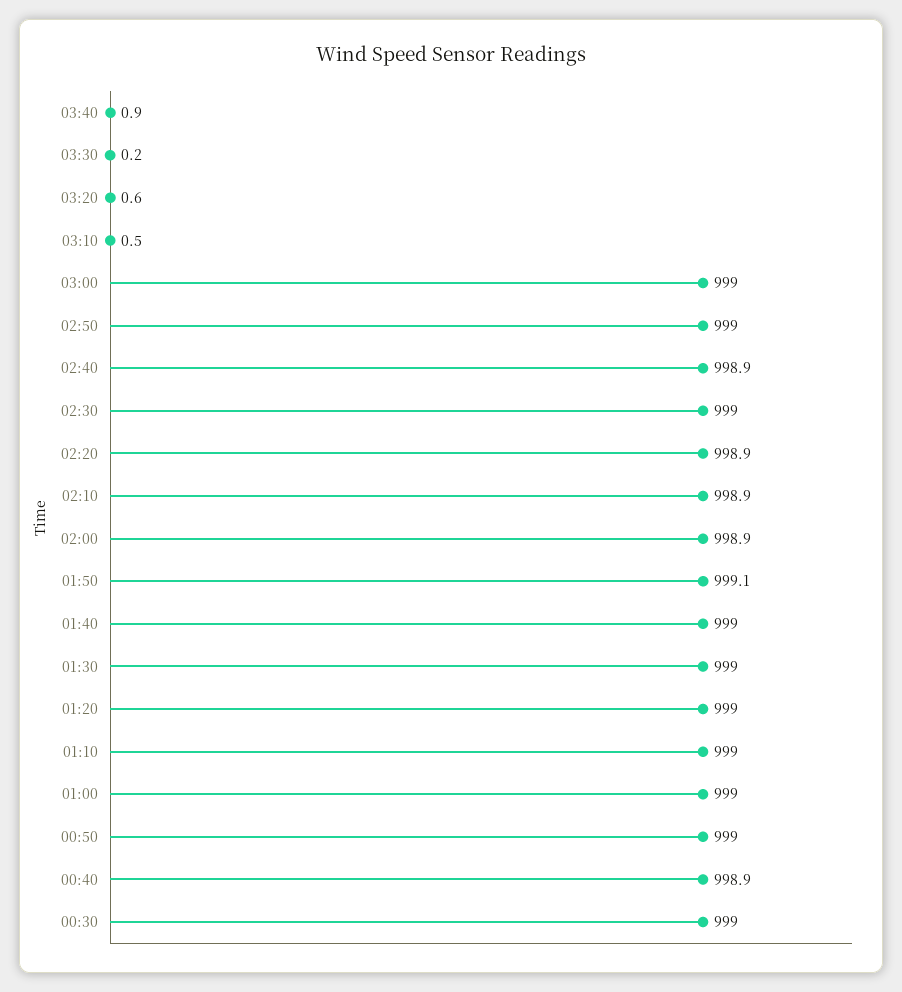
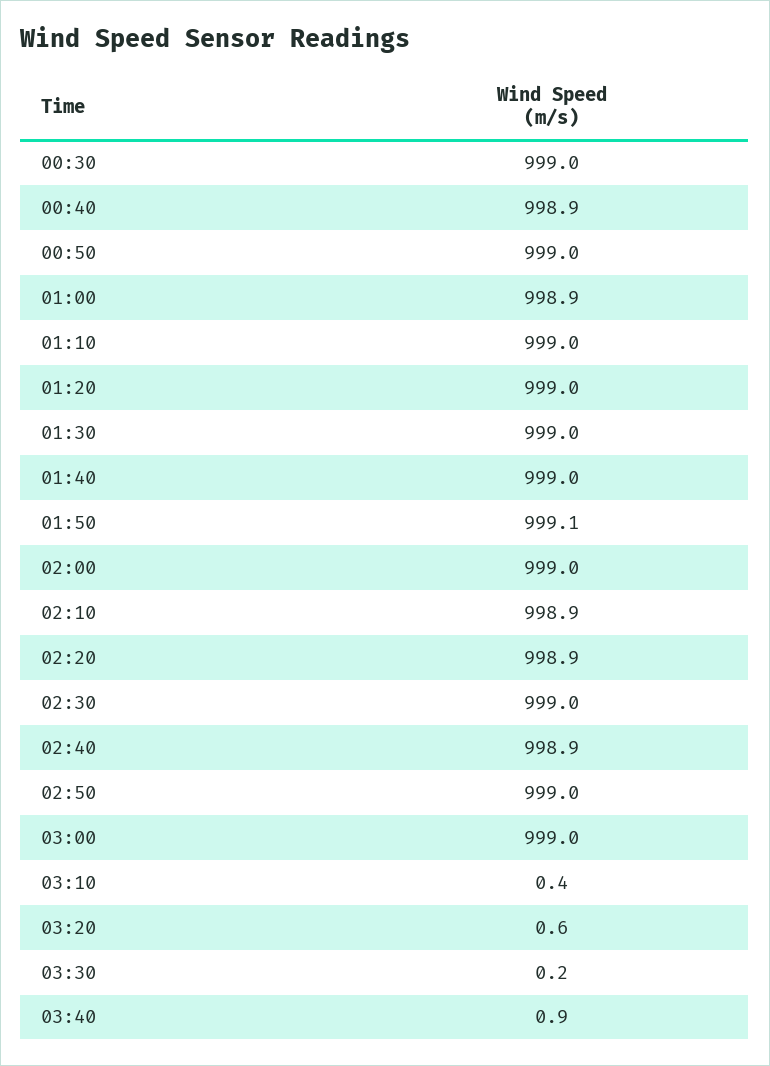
  {
    "03:40": 0.9,
    "03:30": 0.2,
    "03:20": 0.6,
-   "03:10": 0.5,
+   "03:10": 0.4,
    "03:00": 999,
    "02:50": 999,
    "02:40": 998.9,
    "02:30": 999,
    "02:20": 998.9,
    "02:10": 998.9,
-   "02:00": 998.9,
+   "02:00": 999,
    "01:50": 999.1,
    "01:40": 999,
    "01:30": 999,
    "01:20": 999,
    "01:10": 999,
-   "01:00": 999,
+   "01:00": 998.9,
    "00:50": 999,
    "00:40": 998.9,
    "00:30": 999
  }

